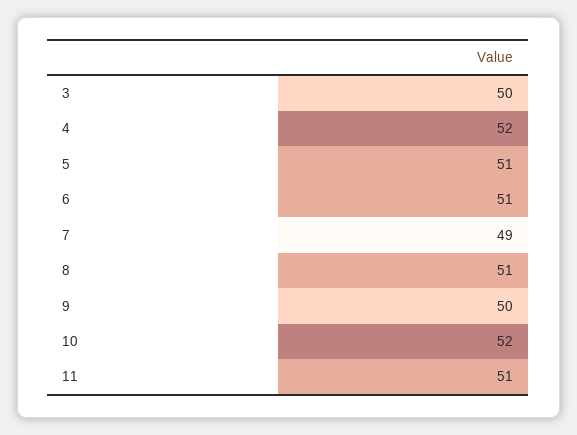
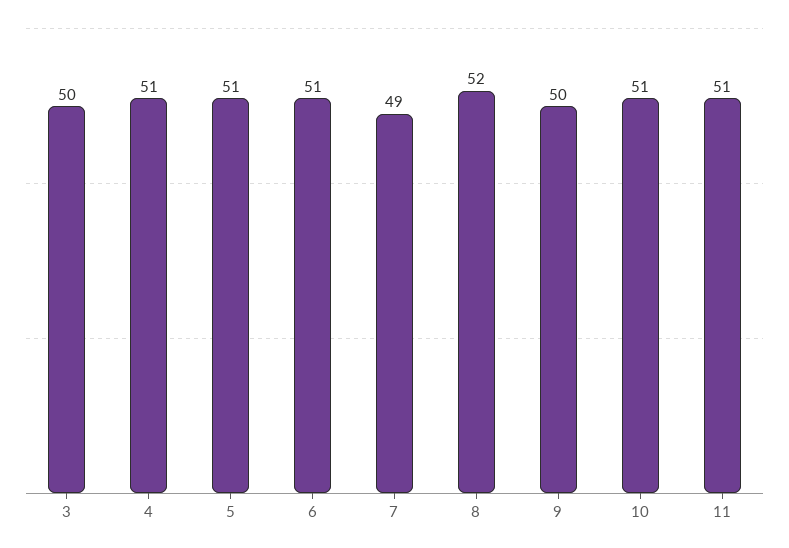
  {
    "3": 50,
-   "4": 52,
+   "4": 51,
    "5": 51,
    "6": 51,
    "7": 49,
-   "8": 51,
+   "8": 52,
    "9": 50,
-   "10": 52,
+   "10": 51,
    "11": 51
  }

